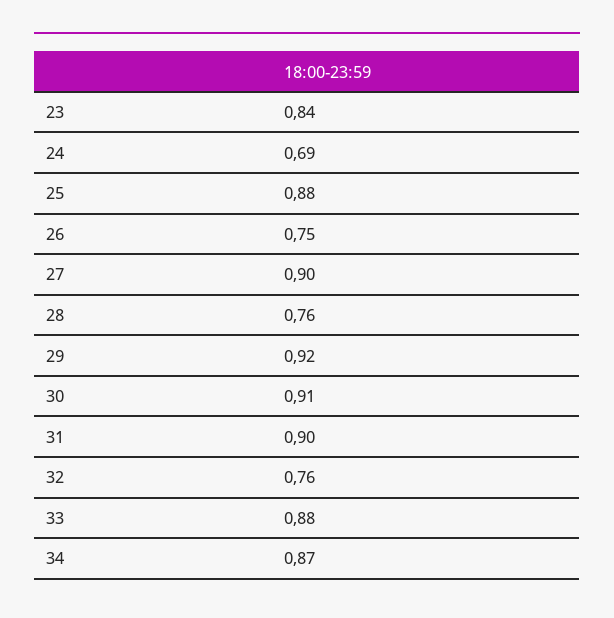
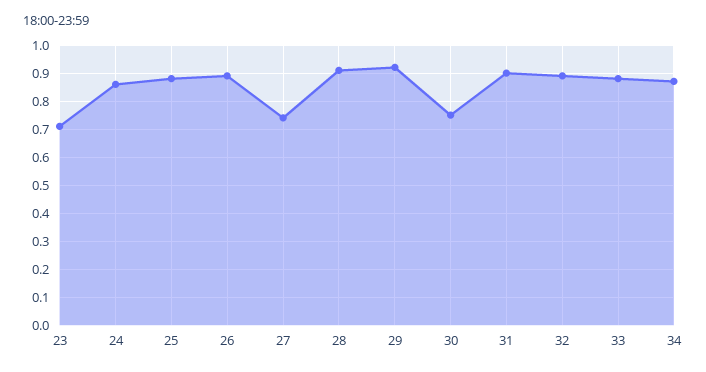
  {
-   "23": 0.84,
+   "23": 0.7,
-   "24": 0.69,
+   "24": 0.85,
    "25": 0.88,
-   "26": 0.75,
+   "26": 0.9,
-   "27": 0.9,
+   "27": 0.75,
-   "28": 0.76,
+   "28": 0.9,
    "29": 0.92,
-   "30": 0.91,
+   "30": 0.75,
    "31": 0.9,
-   "32": 0.76,
+   "32": 0.9,
    "33": 0.88,
    "34": 0.87
  }

